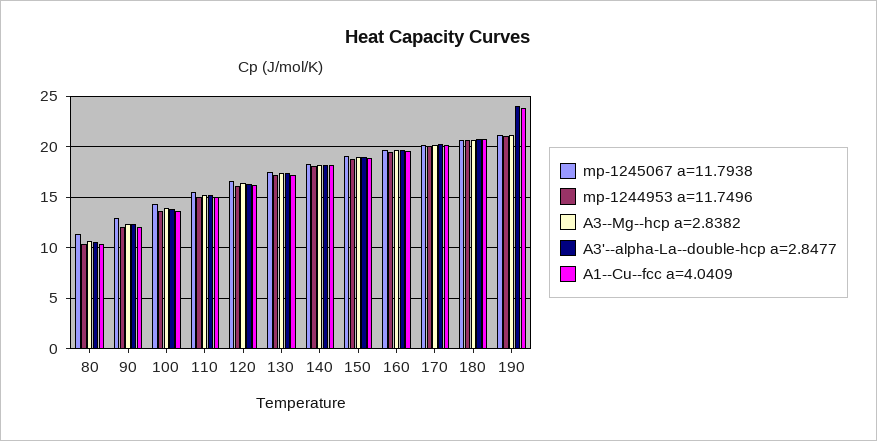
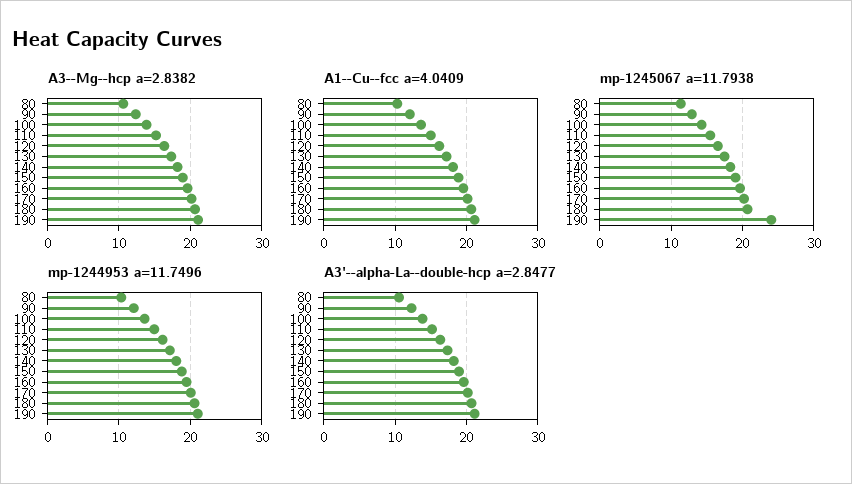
  {
    "mp-1245067 a=11.7938": {
      "80": 11,
      "90": 13,
      "100": 14,
      "110": 15,
      "120": 17,
      "130": 17,
      "140": 18,
      "150": 19,
      "160": 20,
      "170": 20,
      "180": 21,
-     "190": 21
+     "190": 24
    },
    "mp-1244953 a=11.7496": {
      "80": 10,
      "90": 12,
      "100": 14,
      "110": 15,
      "120": 16,
      "130": 17,
      "140": 18,
      "150": 19,
      "160": 19,
      "170": 20,
      "180": 21,
      "190": 21
    },
    "A3--Mg--hcp a=2.8382": {
      "80": 11,
      "90": 12,
      "100": 14,
      "110": 15,
      "120": 16,
      "130": 17,
      "140": 18,
      "150": 19,
      "160": 20,
      "170": 20,
      "180": 21,
      "190": 21
    },
    "A3'--alpha-La--double-hcp a=2.8477": {
      "80": 11,
      "90": 12,
      "100": 14,
      "110": 15,
      "120": 16,
      "130": 17,
      "140": 18,
      "150": 19,
      "160": 20,
      "170": 20,
      "180": 21,
-     "190": 24
+     "190": 21
    },
    "A1--Cu--fcc a=4.0409": {
      "80": 10,
      "90": 12,
      "100": 14,
      "110": 15,
      "120": 16,
      "130": 17,
      "140": 18,
      "150": 19,
      "160": 20,
      "170": 20,
      "180": 21,
-     "190": 24
+     "190": 21
    }
  }

